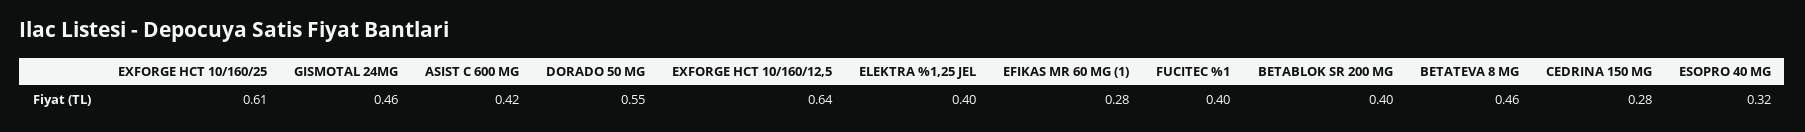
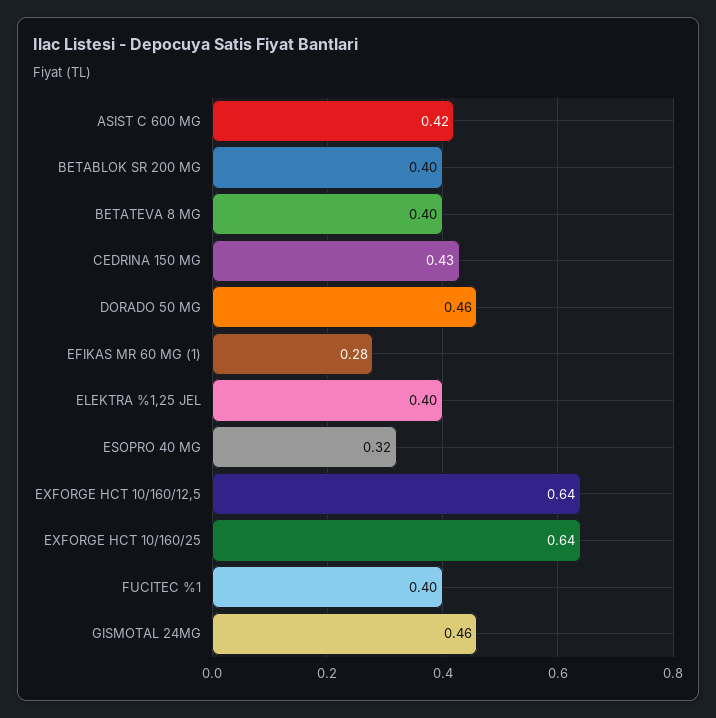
  {
-   "EXFORGE HCT 10/160/25": 0.61,
+   "EXFORGE HCT 10/160/25": 0.64,
    "GISMOTAL 24MG": 0.46,
    "ASIST C 600 MG": 0.42,
-   "DORADO 50 MG": 0.55,
+   "DORADO 50 MG": 0.46,
    "EXFORGE HCT 10/160/12,5": 0.64,
    "ELEKTRA %1,25 JEL": 0.4,
    "EFIKAS MR 60 MG (1)": 0.28,
    "FUCITEC %1": 0.4,
    "BETABLOK SR 200 MG": 0.4,
-   "BETATEVA 8 MG": 0.46,
+   "BETATEVA 8 MG": 0.4,
-   "CEDRINA 150 MG": 0.28,
+   "CEDRINA 150 MG": 0.43,
    "ESOPRO 40 MG": 0.32
  }

